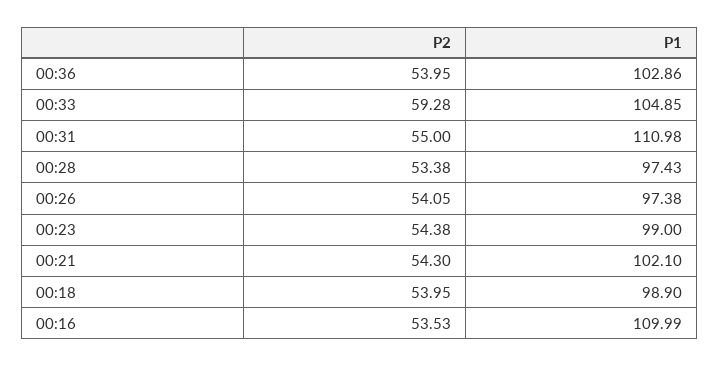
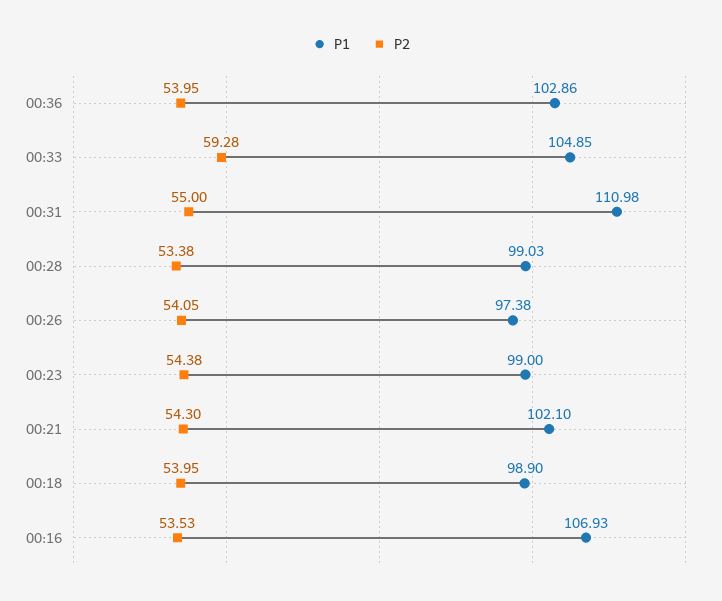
  {
    "P2": {
      "00:36": 53.95,
      "00:33": 59.28,
      "00:31": 55,
      "00:28": 53.38,
      "00:26": 54.05,
      "00:23": 54.38,
      "00:21": 54.3,
      "00:18": 53.95,
      "00:16": 53.53
    },
    "P1": {
      "00:36": 102.86,
      "00:33": 104.85,
      "00:31": 110.98,
-     "00:28": 97.43,
+     "00:28": 99.03,
      "00:26": 97.38,
      "00:23": 99,
      "00:21": 102.1,
      "00:18": 98.9,
-     "00:16": 109.99
+     "00:16": 106.93
    }
  }

